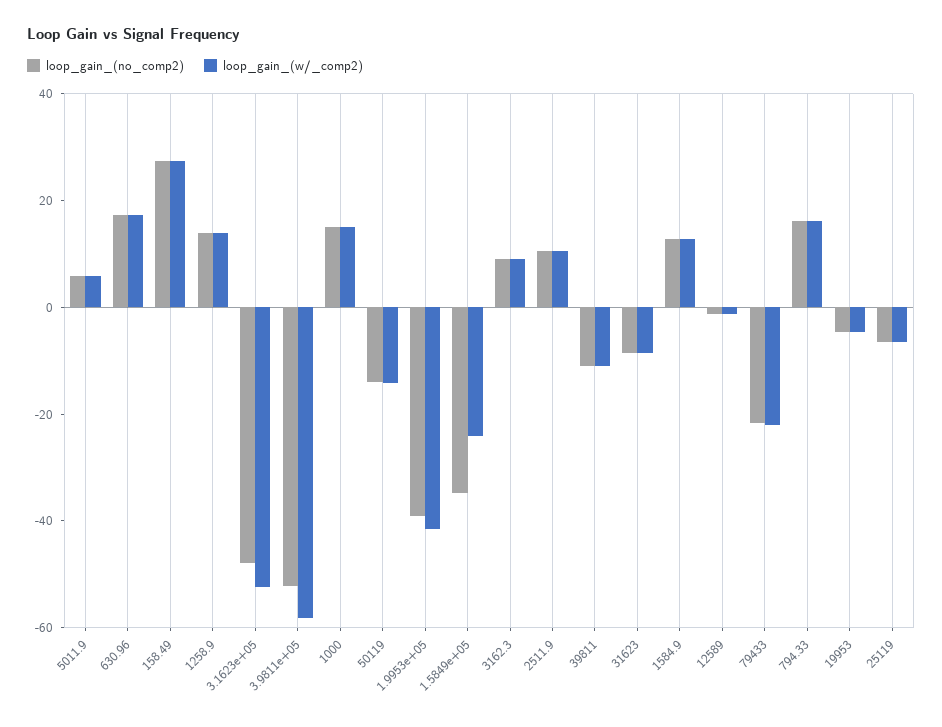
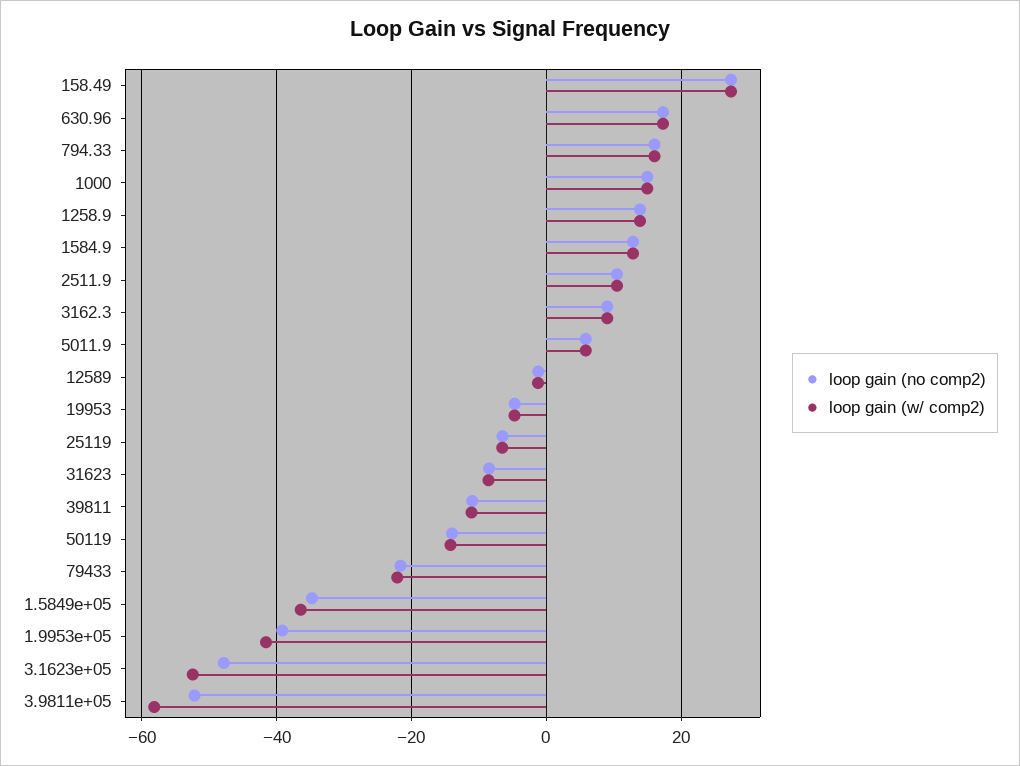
  {
    "loop_gain_(no_comp2)": {
      "5011.9": 6,
      "630.96": 18,
      "158.49": 28,
      "1258.9": 14,
      "3.1623e+05": -48,
      "3.9811e+05": -52,
      "1000": 14,
      "50119": -14,
      "1.9953e+05": -40,
      "1.5849e+05": -34,
      "3162.3": 10,
      "2511.9": 10,
      "39811": -10,
      "31623": -8,
      "1584.9": 12,
      "12589": -2,
      "79433": -22,
      "794.33": 16,
      "19953": -4,
      "25119": -6
    },
    "loop_gain_(w/_comp2)": {
      "5011.9": 6,
      "630.96": 18,
      "158.49": 28,
      "1258.9": 14,
      "3.1623e+05": -52,
      "3.9811e+05": -58,
      "1000": 14,
      "50119": -14,
      "1.9953e+05": -42,
-     "1.5849e+05": -25,
+     "1.5849e+05": -36,
      "3162.3": 10,
      "2511.9": 10,
      "39811": -12,
      "31623": -8,
      "1584.9": 12,
      "12589": -2,
      "79433": -22,
      "794.33": 16,
      "19953": -4,
      "25119": -6
    }
  }

